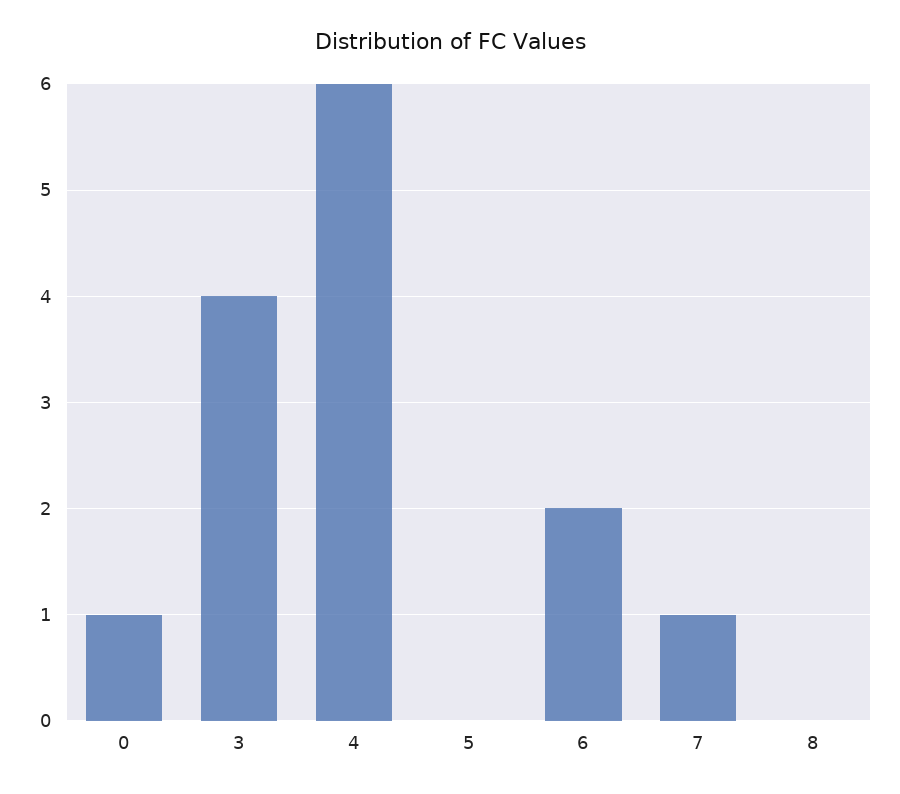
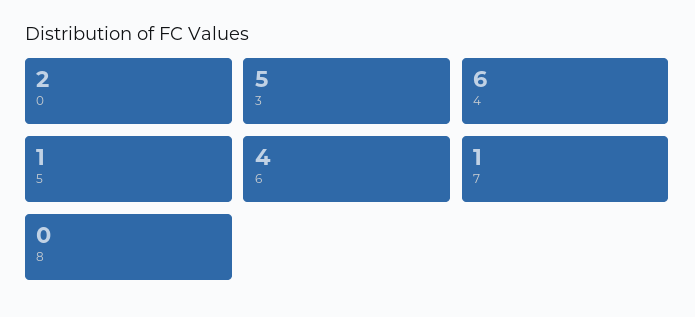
  {
-   "0": 1,
+   "0": 2,
-   "3": 4,
+   "3": 5,
    "4": 6,
-   "5": 0,
+   "5": 1,
-   "6": 2,
+   "6": 4,
    "7": 1,
    "8": 0
  }

